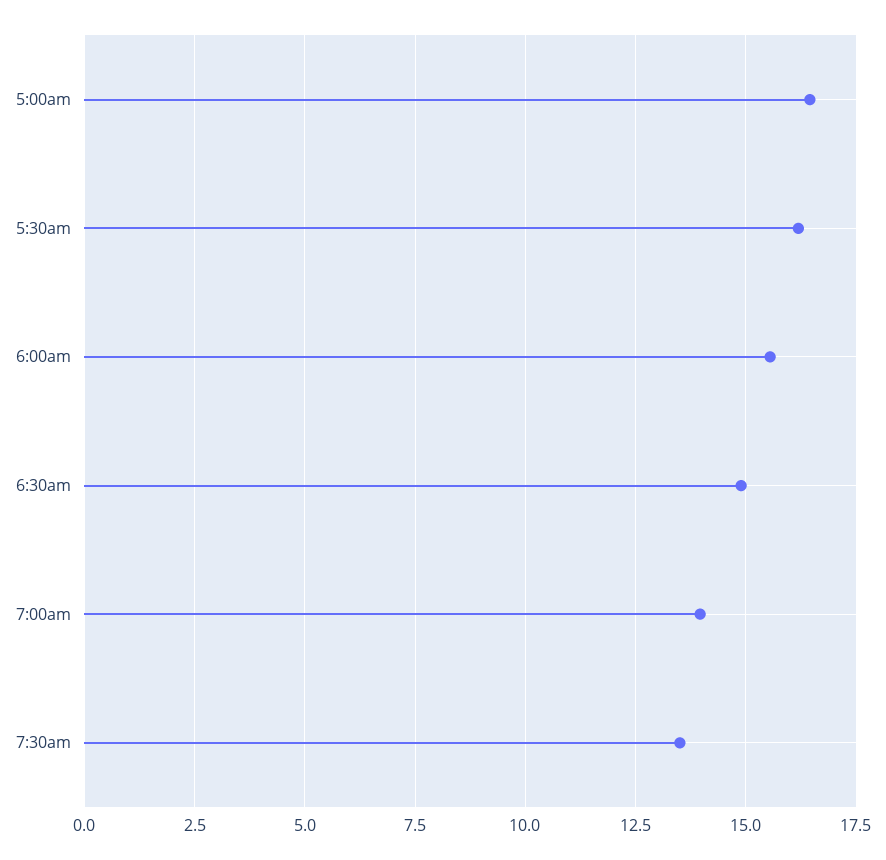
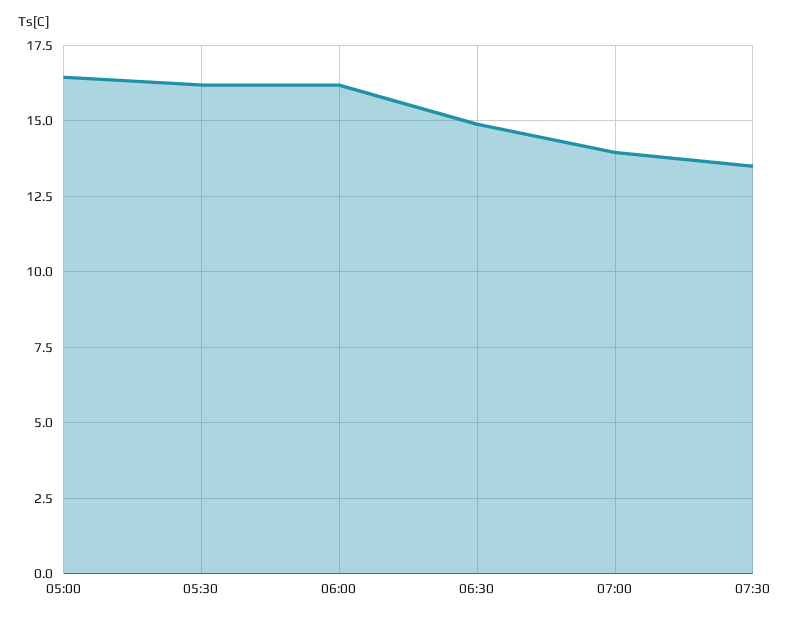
  {
    "5:00am": 16.5,
    "5:30am": 16.25,
-   "6:00am": 15.5,
+   "6:00am": 16.25,
    "6:30am": 15,
    "7:00am": 14,
    "7:30am": 13.5
  }

